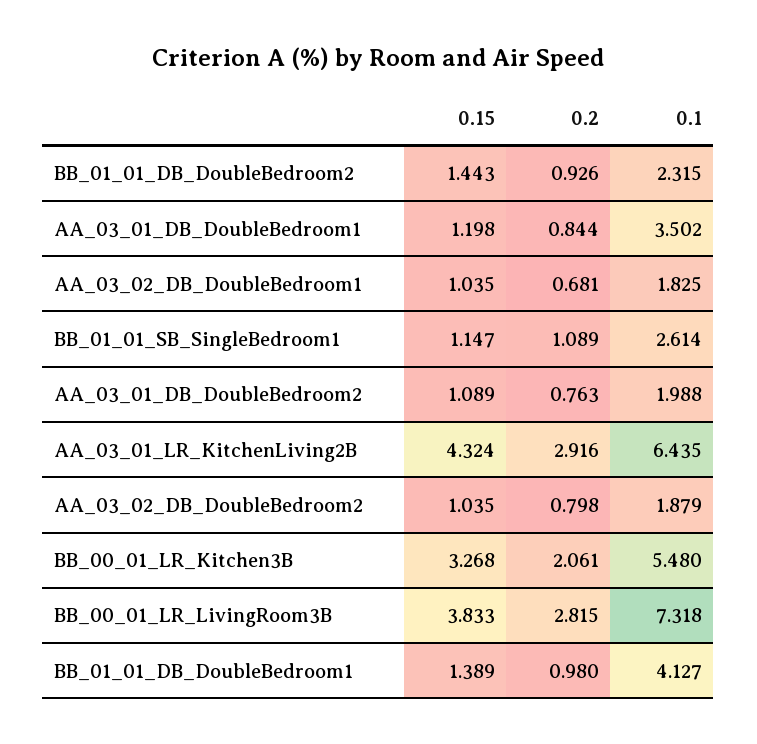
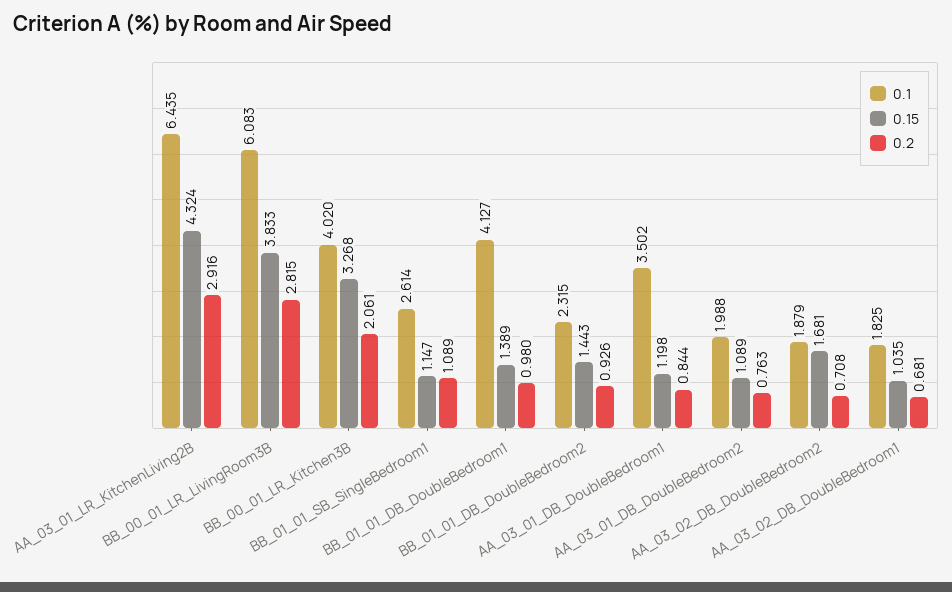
  {
    "0.15": {
      "BB_01_01_DB_DoubleBedroom2": 1.443,
      "AA_03_01_DB_DoubleBedroom1": 1.198,
      "AA_03_02_DB_DoubleBedroom1": 1.035,
      "BB_01_01_SB_SingleBedroom1": 1.147,
      "AA_03_01_DB_DoubleBedroom2": 1.089,
      "AA_03_01_LR_KitchenLiving2B": 4.324,
-     "AA_03_02_DB_DoubleBedroom2": 1.035,
+     "AA_03_02_DB_DoubleBedroom2": 1.681,
      "BB_00_01_LR_Kitchen3B": 3.268,
      "BB_00_01_LR_LivingRoom3B": 3.833,
      "BB_01_01_DB_DoubleBedroom1": 1.389
    },
    "0.2": {
      "BB_01_01_DB_DoubleBedroom2": 0.926,
      "AA_03_01_DB_DoubleBedroom1": 0.844,
      "AA_03_02_DB_DoubleBedroom1": 0.681,
      "BB_01_01_SB_SingleBedroom1": 1.089,
      "AA_03_01_DB_DoubleBedroom2": 0.763,
      "AA_03_01_LR_KitchenLiving2B": 2.916,
-     "AA_03_02_DB_DoubleBedroom2": 0.798,
+     "AA_03_02_DB_DoubleBedroom2": 0.708,
      "BB_00_01_LR_Kitchen3B": 2.061,
      "BB_00_01_LR_LivingRoom3B": 2.815,
      "BB_01_01_DB_DoubleBedroom1": 0.98
    },
    "0.1": {
      "BB_01_01_DB_DoubleBedroom2": 2.315,
      "AA_03_01_DB_DoubleBedroom1": 3.502,
      "AA_03_02_DB_DoubleBedroom1": 1.825,
      "BB_01_01_SB_SingleBedroom1": 2.614,
      "AA_03_01_DB_DoubleBedroom2": 1.988,
      "AA_03_01_LR_KitchenLiving2B": 6.435,
      "AA_03_02_DB_DoubleBedroom2": 1.879,
-     "BB_00_01_LR_Kitchen3B": 5.48,
+     "BB_00_01_LR_Kitchen3B": 4.02,
-     "BB_00_01_LR_LivingRoom3B": 7.318,
+     "BB_00_01_LR_LivingRoom3B": 6.083,
      "BB_01_01_DB_DoubleBedroom1": 4.127
    }
  }

